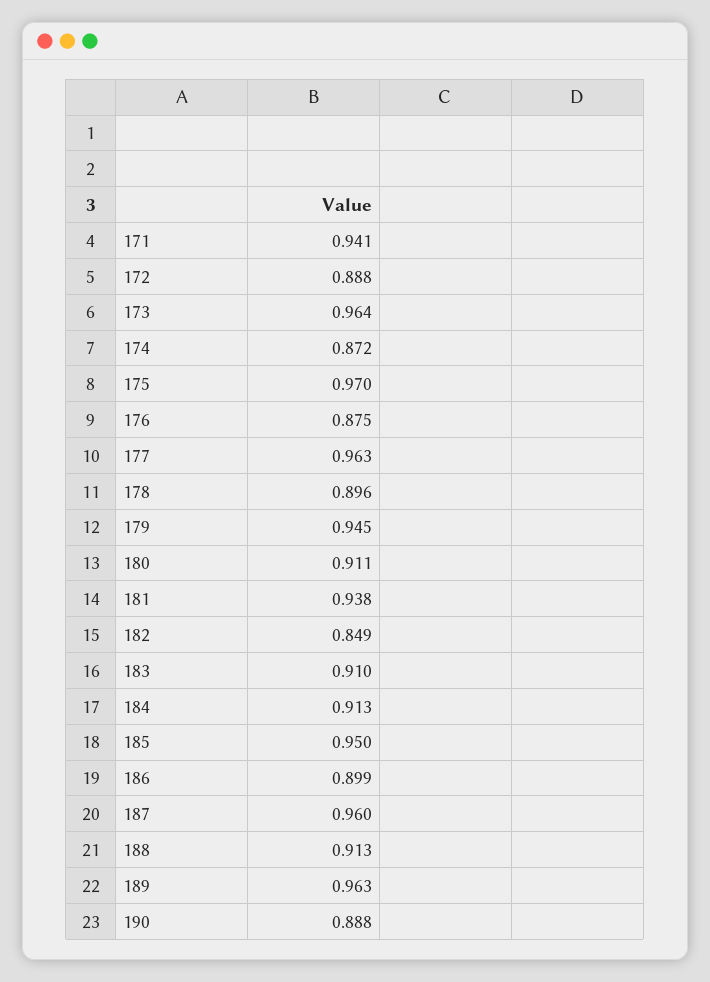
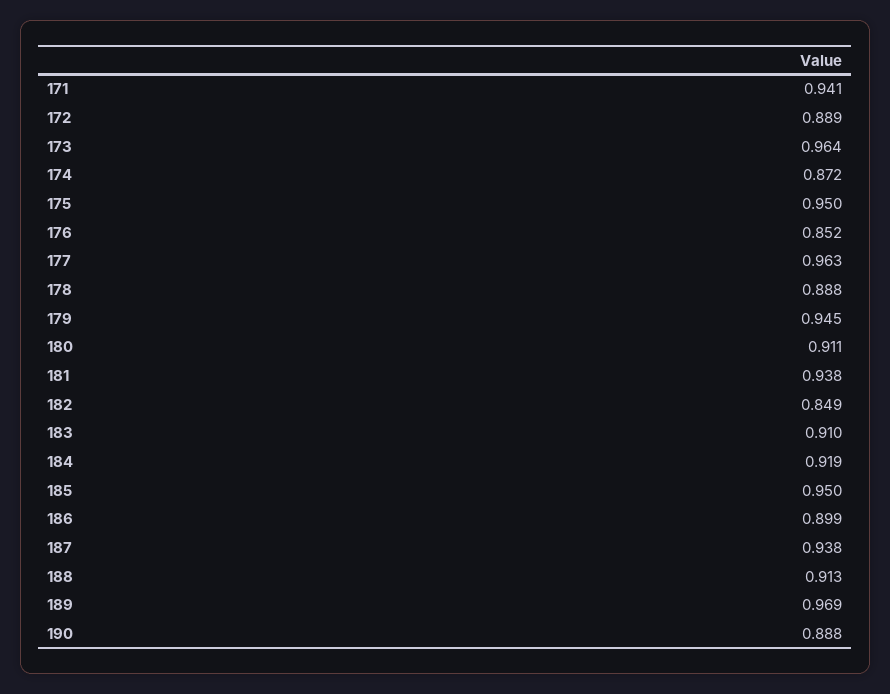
  {
    "171": 0.941,
-   "172": 0.888,
+   "172": 0.889,
    "173": 0.964,
    "174": 0.872,
-   "175": 0.97,
+   "175": 0.95,
-   "176": 0.875,
+   "176": 0.852,
    "177": 0.963,
-   "178": 0.896,
+   "178": 0.888,
    "179": 0.945,
    "180": 0.911,
    "181": 0.938,
    "182": 0.849,
    "183": 0.91,
-   "184": 0.913,
+   "184": 0.919,
    "185": 0.95,
    "186": 0.899,
-   "187": 0.96,
+   "187": 0.938,
    "188": 0.913,
-   "189": 0.963,
+   "189": 0.969,
    "190": 0.888
  }

